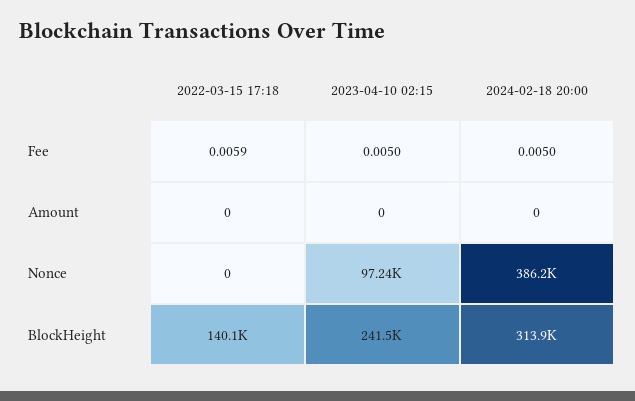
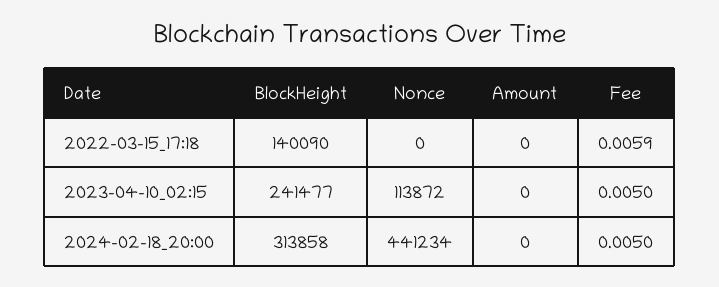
  {
    "2022-03-15 17:18": {
      "Fee": 0.0059,
      "Amount": 0,
      "Nonce": 0,
      "BlockHeight": 140090
    },
    "2023-04-10 02:15": {
      "Fee": 0.005,
      "Amount": 0,
-     "Nonce": 97240,
+     "Nonce": 113872,
      "BlockHeight": 241477
    },
    "2024-02-18 20:00": {
      "Fee": 0.005,
      "Amount": 0,
-     "Nonce": 386200,
+     "Nonce": 441234,
      "BlockHeight": 313858
    }
  }

